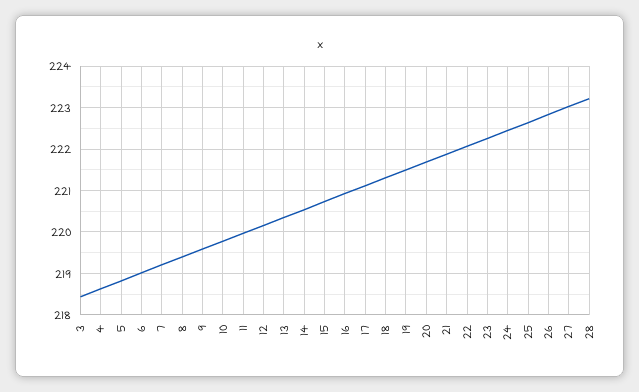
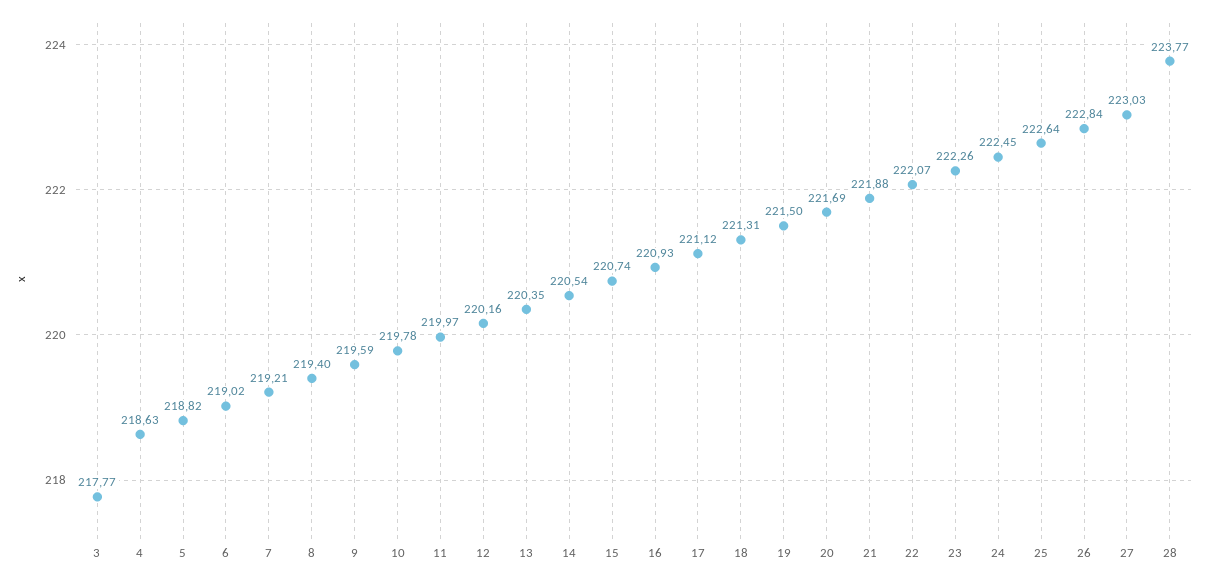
  {
-   "3": 218.4,
+   "3": 217.77,
    "4": 218.63,
    "5": 218.82,
    "6": 219.02,
    "7": 219.21,
    "8": 219.4,
    "9": 219.59,
    "10": 219.78,
    "11": 219.97,
    "12": 220.16,
    "13": 220.35,
    "14": 220.54,
    "15": 220.74,
    "16": 220.93,
    "17": 221.12,
    "18": 221.31,
    "19": 221.5,
    "20": 221.69,
    "21": 221.88,
    "22": 222.07,
    "23": 222.26,
    "24": 222.45,
    "25": 222.64,
    "26": 222.84,
    "27": 223.03,
-   "28": 223.2
+   "28": 223.77
  }

